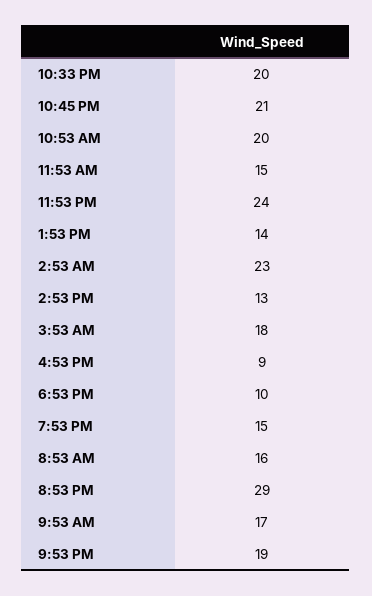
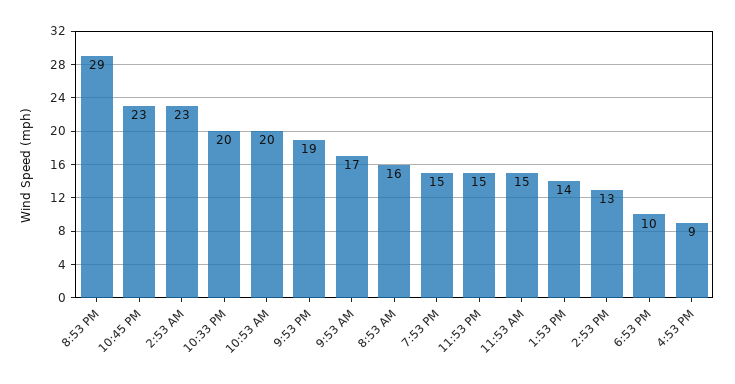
  {
    "10:33 PM": 20,
-   "10:45 PM": 21,
+   "10:45 PM": 23,
    "10:53 AM": 20,
    "11:53 AM": 15,
-   "11:53 PM": 24,
+   "11:53 PM": 15,
    "1:53 PM": 14,
    "2:53 AM": 23,
    "2:53 PM": 13,
-   "3:53 AM": 18,
    "4:53 PM": 9,
    "6:53 PM": 10,
    "7:53 PM": 15,
    "8:53 AM": 16,
    "8:53 PM": 29,
    "9:53 AM": 17,
    "9:53 PM": 19
  }

